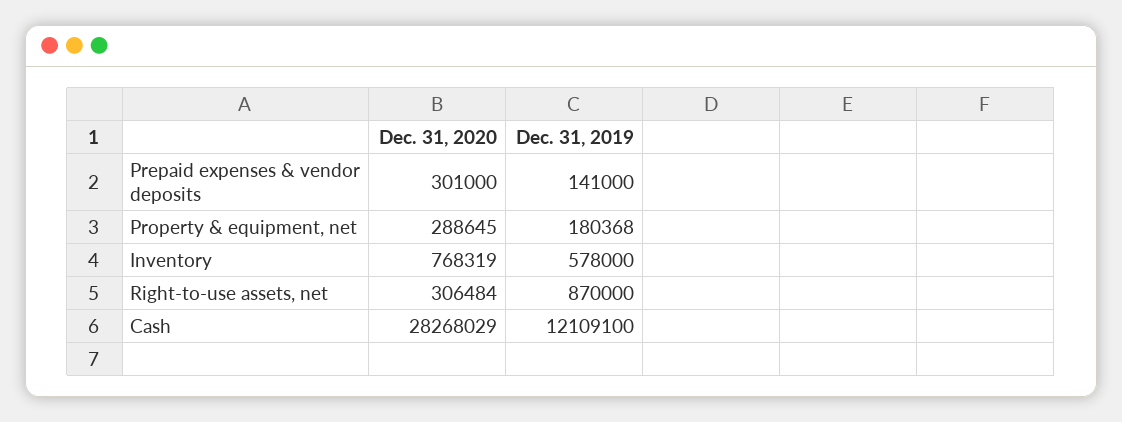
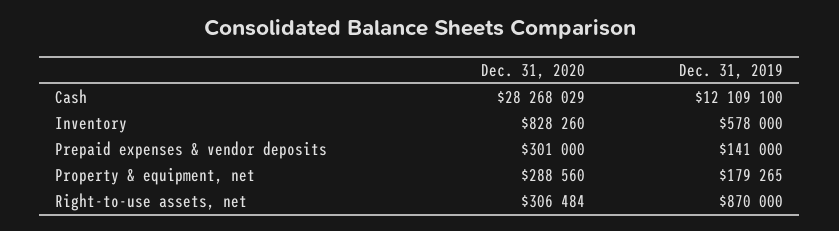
  {
    "Dec. 31, 2020": {
      "Prepaid expenses & vendor deposits": 301000,
-     "Property & equipment, net": 288645,
+     "Property & equipment, net": 288560,
-     "Inventory": 768319,
+     "Inventory": 828260,
      "Right-to-use assets, net": 306484,
      "Cash": 28268029
    },
    "Dec. 31, 2019": {
      "Prepaid expenses & vendor deposits": 141000,
-     "Property & equipment, net": 180368,
+     "Property & equipment, net": 179265,
      "Inventory": 578000,
      "Right-to-use assets, net": 870000,
      "Cash": 12109100
    }
  }

